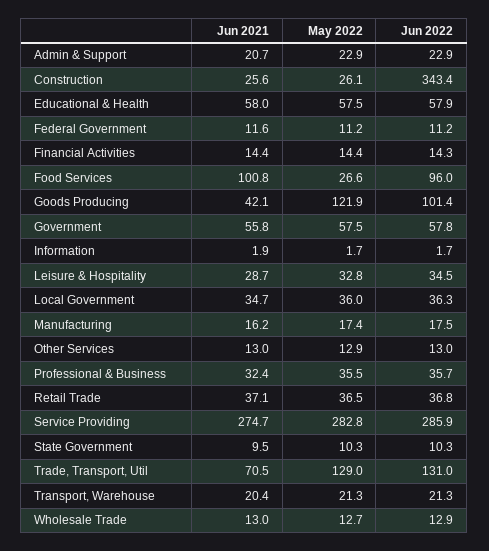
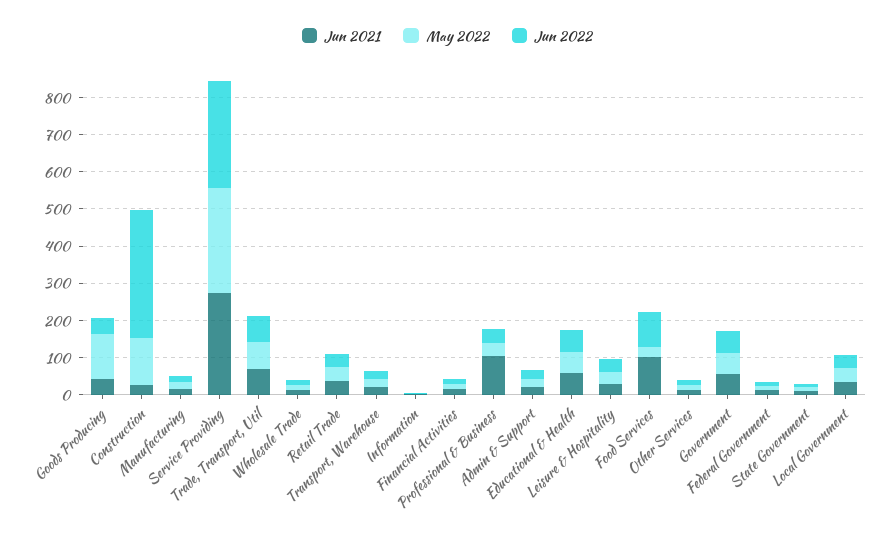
  {
    "Jun 2021": {
      "Admin & Support": 20.7,
      "Construction": 25.6,
      "Educational & Health": 58,
      "Federal Government": 11.6,
      "Financial Activities": 14.4,
      "Food Services": 100.8,
      "Goods Producing": 42.1,
      "Government": 55.8,
      "Information": 1.9,
      "Leisure & Hospitality": 28.7,
      "Local Government": 34.7,
      "Manufacturing": 16.2,
      "Other Services": 13,
-     "Professional & Business": 32.4,
+     "Professional & Business": 100,
      "Retail Trade": 37.1,
      "Service Providing": 274.7,
      "State Government": 9.5,
      "Trade, Transport, Util": 70.5,
      "Transport, Warehouse": 20.4,
      "Wholesale Trade": 13
    },
    "May 2022": {
      "Admin & Support": 22.9,
-     "Construction": 26.1,
+     "Construction": 125,
      "Educational & Health": 57.5,
      "Federal Government": 11.2,
      "Financial Activities": 14.4,
      "Food Services": 26.6,
      "Goods Producing": 121.9,
      "Government": 57.5,
      "Information": 1.7,
      "Leisure & Hospitality": 32.8,
      "Local Government": 36,
      "Manufacturing": 17.4,
      "Other Services": 12.9,
      "Professional & Business": 35.5,
      "Retail Trade": 36.5,
      "Service Providing": 282.8,
      "State Government": 10.3,
-     "Trade, Transport, Util": 129,
+     "Trade, Transport, Util": 75,
      "Transport, Warehouse": 21.3,
      "Wholesale Trade": 12.7
    },
    "Jun 2022": {
      "Admin & Support": 22.9,
      "Construction": 343.4,
      "Educational & Health": 57.9,
      "Federal Government": 11.2,
      "Financial Activities": 14.3,
      "Food Services": 96,
-     "Goods Producing": 101.4,
+     "Goods Producing": 50,
      "Government": 57.8,
      "Information": 1.7,
      "Leisure & Hospitality": 34.5,
      "Local Government": 36.3,
      "Manufacturing": 17.5,
      "Other Services": 13,
      "Professional & Business": 35.7,
      "Retail Trade": 36.8,
      "Service Providing": 285.9,
      "State Government": 10.3,
-     "Trade, Transport, Util": 131,
+     "Trade, Transport, Util": 75,
      "Transport, Warehouse": 21.3,
      "Wholesale Trade": 12.9
    }
  }

